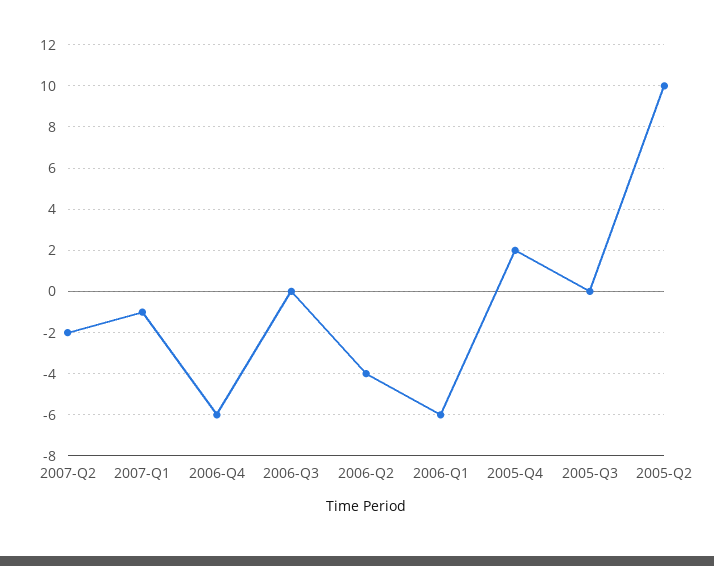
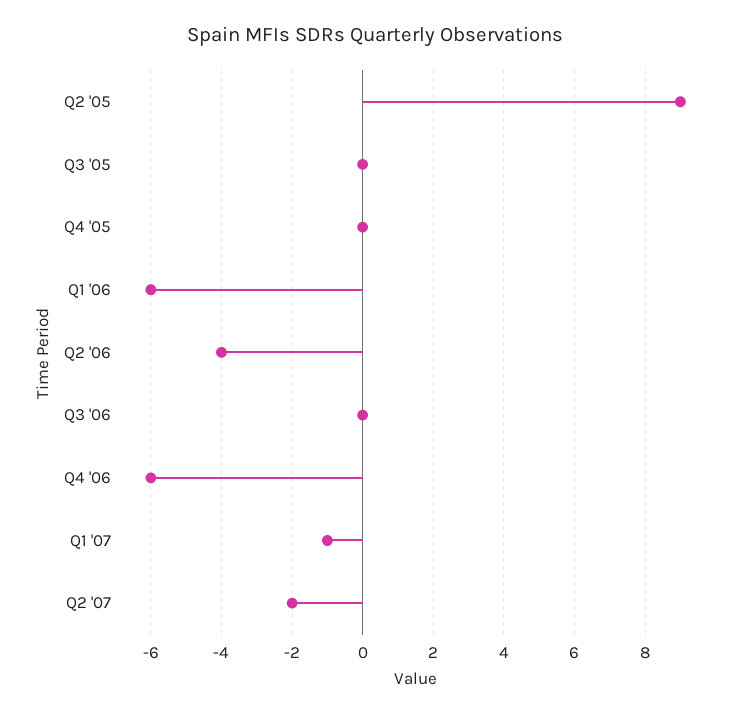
  {
    "2007-Q2": -2,
    "2007-Q1": -1,
    "2006-Q4": -6,
    "2006-Q3": 0,
    "2006-Q2": -4,
    "2006-Q1": -6,
-   "2005-Q4": 2,
+   "2005-Q4": 0,
    "2005-Q3": 0,
-   "2005-Q2": 10
+   "2005-Q2": 9
  }

